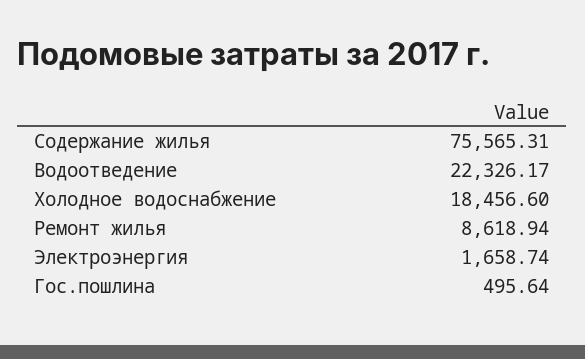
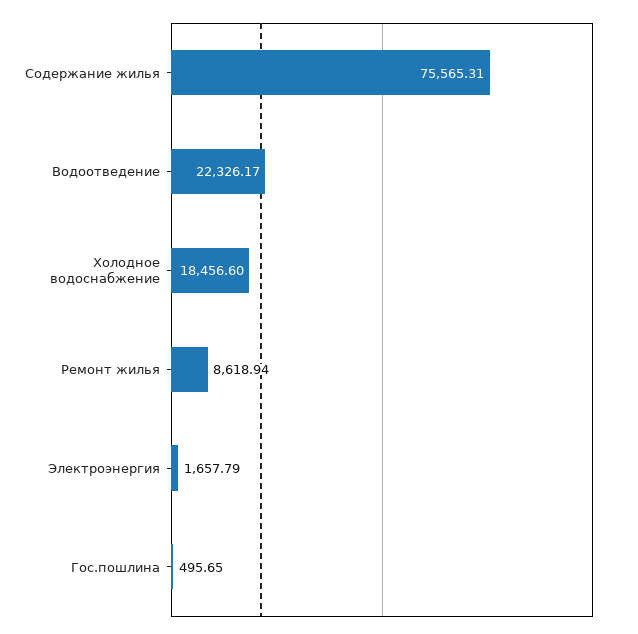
  {
    "Содержание жилья": 75565.31,
    "Водоотведение": 22326.17,
    "Холодное водоснабжение": 18456.6,
    "Ремонт жилья": 8618.94,
-   "Электроэнергия": 1658.74,
+   "Электроэнергия": 1657.79,
-   "Гос.пошлина": 495.64
+   "Гос.пошлина": 495.65
  }

